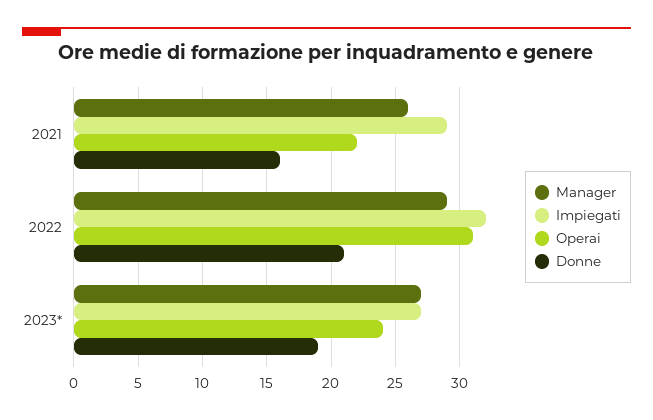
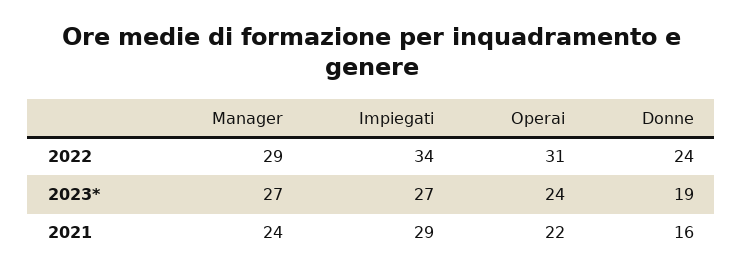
  {
    "Manager": {
-     "2021": 26,
+     "2021": 24,
      "2022": 29,
      "2023*": 27
    },
    "Impiegati": {
      "2021": 29,
-     "2022": 32,
+     "2022": 34,
      "2023*": 27
    },
    "Operai": {
      "2021": 22,
      "2022": 31,
      "2023*": 24
    },
    "Donne": {
      "2021": 16,
-     "2022": 21,
+     "2022": 24,
      "2023*": 19
    }
  }

